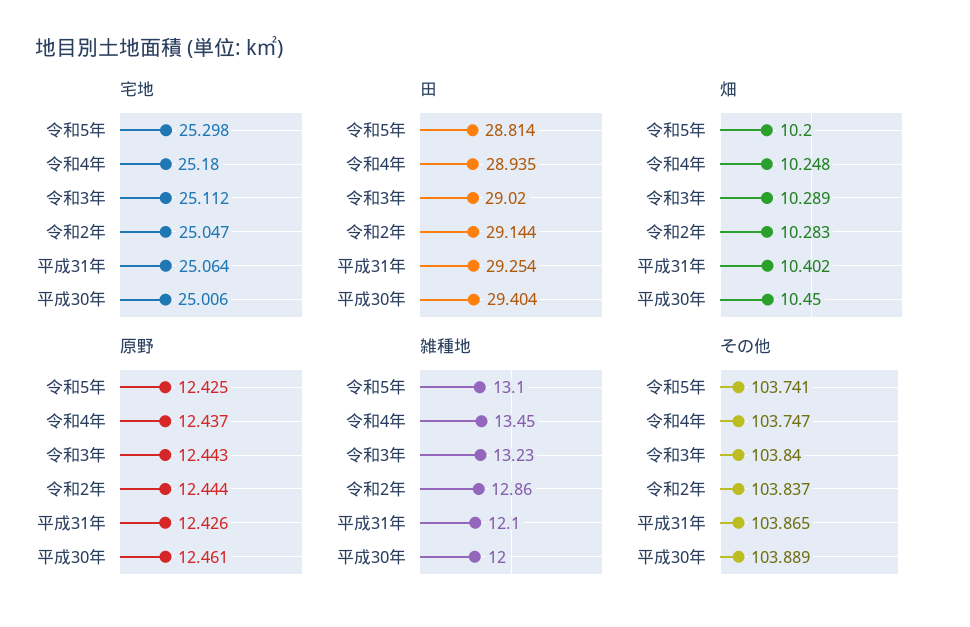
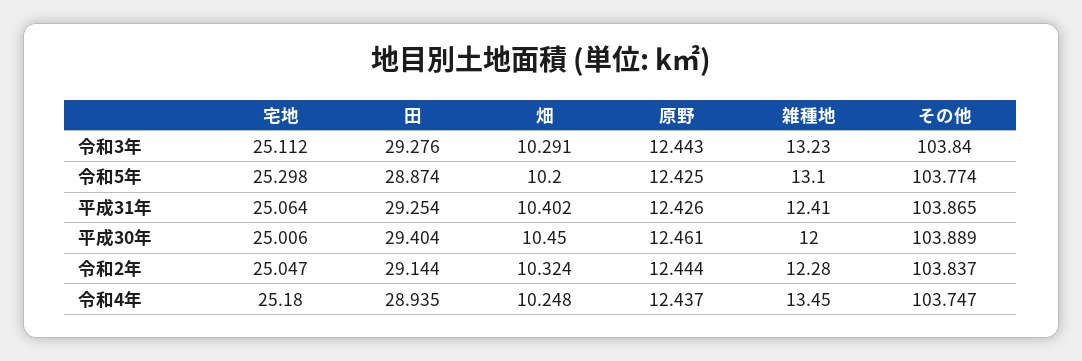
  {
    "宅地": {
      "令和5年": 25.298,
      "令和4年": 25.18,
      "令和3年": 25.112,
      "令和2年": 25.047,
      "平成31年": 25.064,
      "平成30年": 25.006
    },
    "田": {
-     "令和5年": 28.814,
+     "令和5年": 28.874,
      "令和4年": 28.935,
-     "令和3年": 29.02,
+     "令和3年": 29.276,
      "令和2年": 29.144,
      "平成31年": 29.254,
      "平成30年": 29.404
    },
    "畑": {
      "令和5年": 10.2,
      "令和4年": 10.248,
-     "令和3年": 10.289,
+     "令和3年": 10.291,
-     "令和2年": 10.283,
+     "令和2年": 10.324,
      "平成31年": 10.402,
      "平成30年": 10.45
    },
    "原野": {
      "令和5年": 12.425,
      "令和4年": 12.437,
      "令和3年": 12.443,
      "令和2年": 12.444,
      "平成31年": 12.426,
      "平成30年": 12.461
    },
    "雑種地": {
      "令和5年": 13.1,
      "令和4年": 13.45,
      "令和3年": 13.23,
-     "令和2年": 12.86,
+     "令和2年": 12.28,
-     "平成31年": 12.1,
+     "平成31年": 12.41,
      "平成30年": 12
    },
    "その他": {
-     "令和5年": 103.741,
+     "令和5年": 103.774,
      "令和4年": 103.747,
      "令和3年": 103.84,
      "令和2年": 103.837,
      "平成31年": 103.865,
      "平成30年": 103.889
    }
  }

